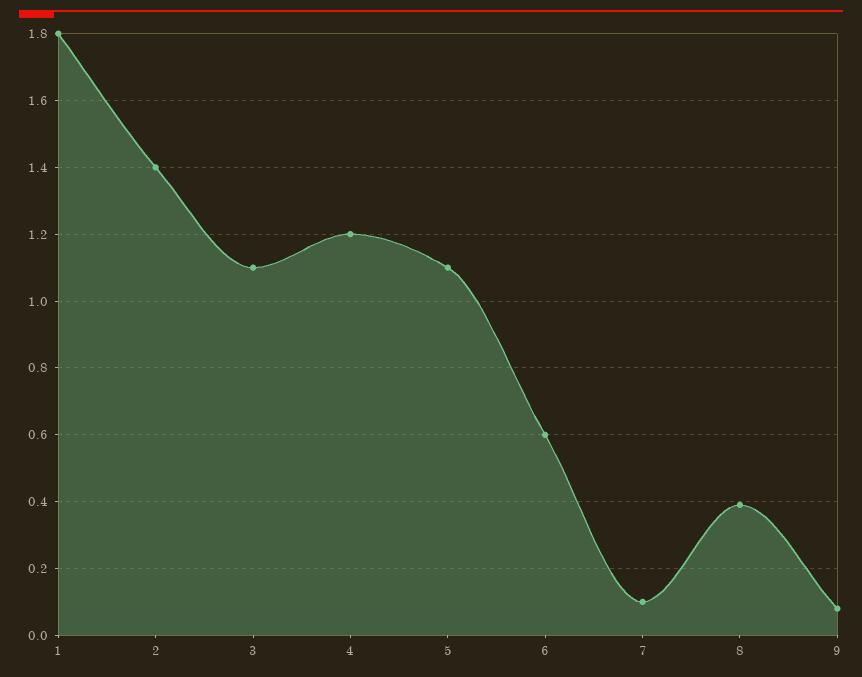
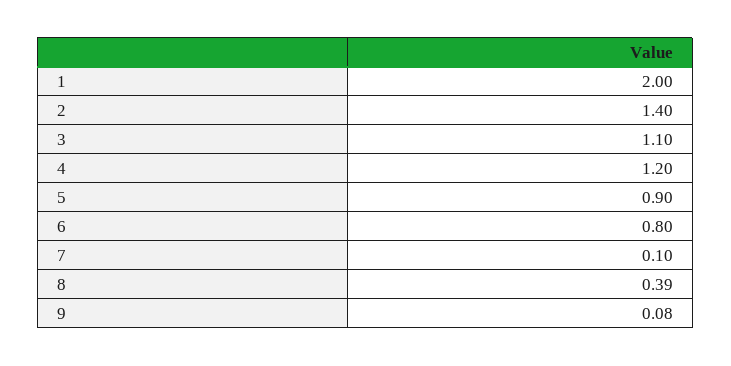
  {
-   "1": 1.8,
+   "1": 2,
    "2": 1.4,
    "3": 1.1,
    "4": 1.2,
-   "5": 1.1,
+   "5": 0.9,
-   "6": 0.6,
+   "6": 0.8,
    "7": 0.1,
    "8": 0.39,
    "9": 0.08
  }

